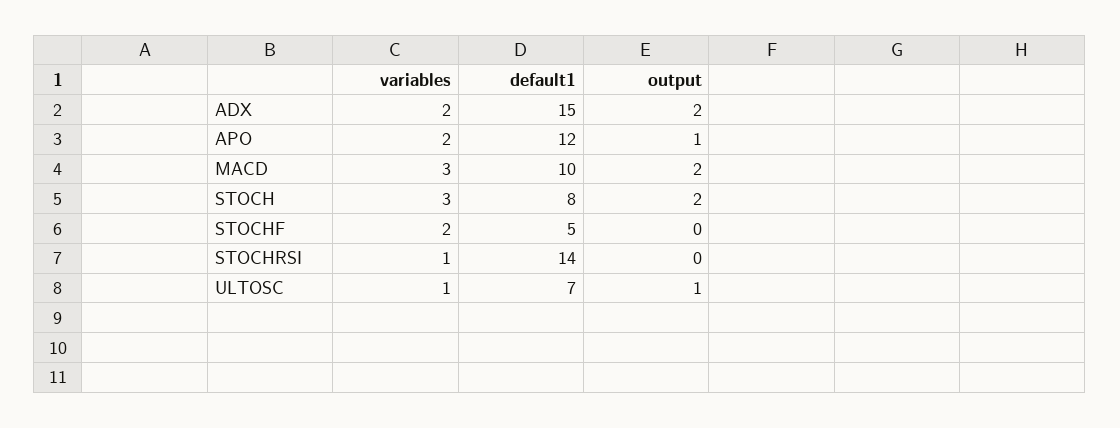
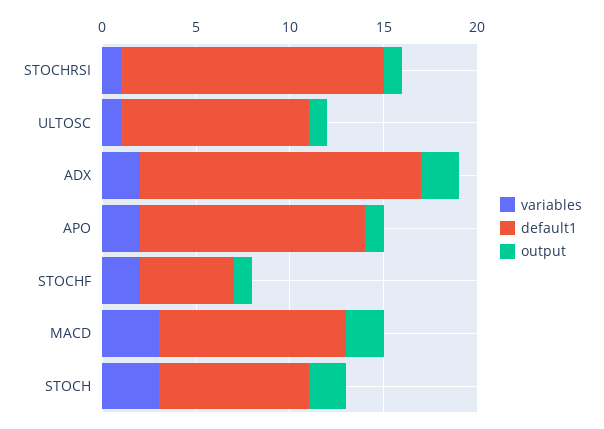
  {
    "variables": {
      "ADX": 2,
      "APO": 2,
      "MACD": 3,
      "STOCH": 3,
      "STOCHF": 2,
      "STOCHRSI": 1,
      "ULTOSC": 1
    },
    "default1": {
      "ADX": 15,
      "APO": 12,
      "MACD": 10,
      "STOCH": 8,
      "STOCHF": 5,
      "STOCHRSI": 14,
-     "ULTOSC": 7
+     "ULTOSC": 10
    },
    "output": {
      "ADX": 2,
      "APO": 1,
      "MACD": 2,
      "STOCH": 2,
-     "STOCHF": 0,
+     "STOCHF": 1,
-     "STOCHRSI": 0,
+     "STOCHRSI": 1,
      "ULTOSC": 1
    }
  }

